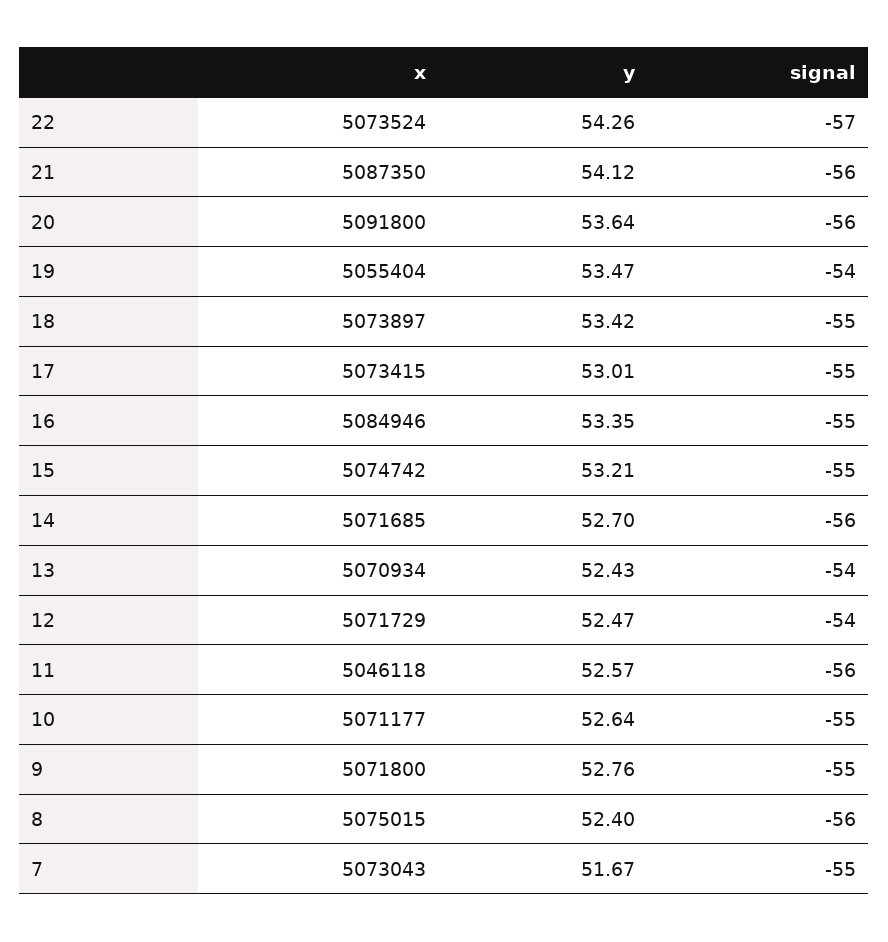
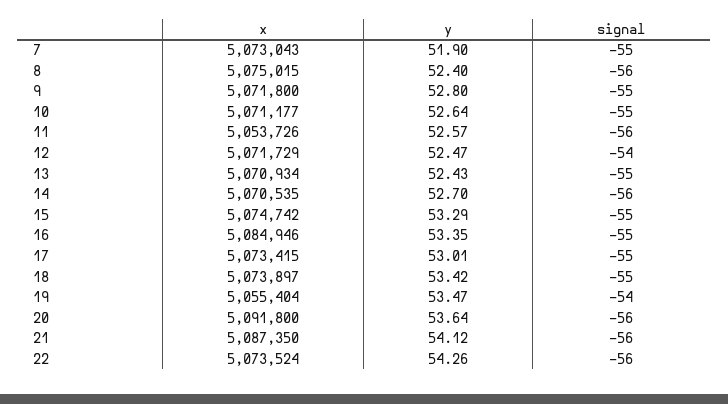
  {
    "x": {
      "22": 5073524,
      "21": 5087350,
      "20": 5091800,
      "19": 5055404,
      "18": 5073897,
      "17": 5073415,
      "16": 5084946,
      "15": 5074742,
-     "14": 5071685,
+     "14": 5070535,
      "13": 5070934,
      "12": 5071729,
-     "11": 5046118,
+     "11": 5053726,
      "10": 5071177,
      "9": 5071800,
      "8": 5075015,
      "7": 5073043
    },
    "y": {
      "22": 54.26,
      "21": 54.12,
      "20": 53.64,
      "19": 53.47,
      "18": 53.42,
      "17": 53.01,
      "16": 53.35,
-     "15": 53.21,
+     "15": 53.29,
      "14": 52.7,
      "13": 52.43,
      "12": 52.47,
      "11": 52.57,
      "10": 52.64,
-     "9": 52.76,
+     "9": 52.8,
      "8": 52.4,
-     "7": 51.67
+     "7": 51.9
    },
    "signal": {
-     "22": -57,
+     "22": -56,
      "21": -56,
      "20": -56,
      "19": -54,
      "18": -55,
      "17": -55,
      "16": -55,
      "15": -55,
      "14": -56,
-     "13": -54,
+     "13": -55,
      "12": -54,
      "11": -56,
      "10": -55,
      "9": -55,
      "8": -56,
      "7": -55
    }
  }

